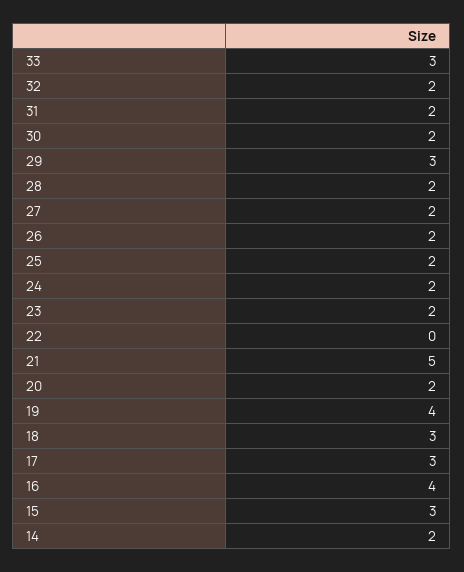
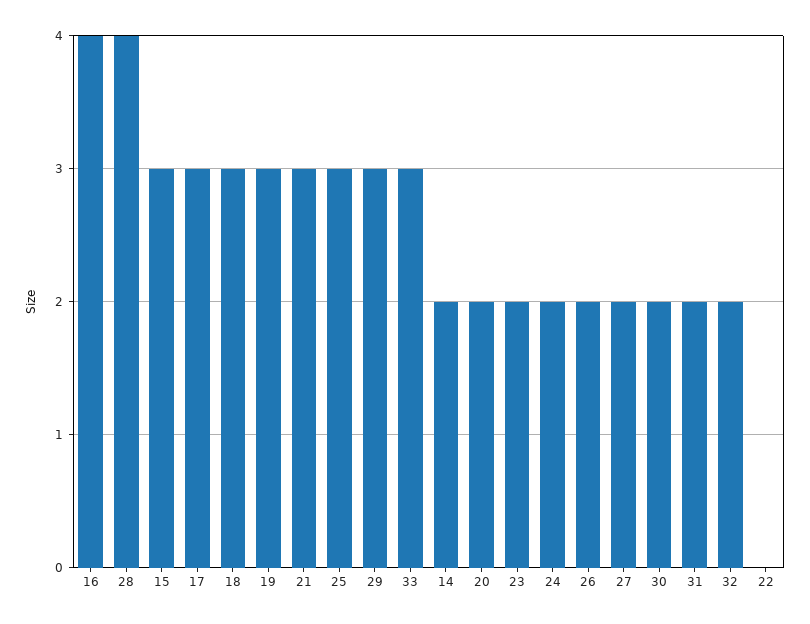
  {
    "33": 3,
    "32": 2,
    "31": 2,
    "30": 2,
    "29": 3,
-   "28": 2,
+   "28": 4,
    "27": 2,
    "26": 2,
-   "25": 2,
+   "25": 3,
    "24": 2,
    "23": 2,
    "22": 0,
-   "21": 5,
+   "21": 3,
    "20": 2,
-   "19": 4,
+   "19": 3,
    "18": 3,
    "17": 3,
    "16": 4,
    "15": 3,
    "14": 2
  }

